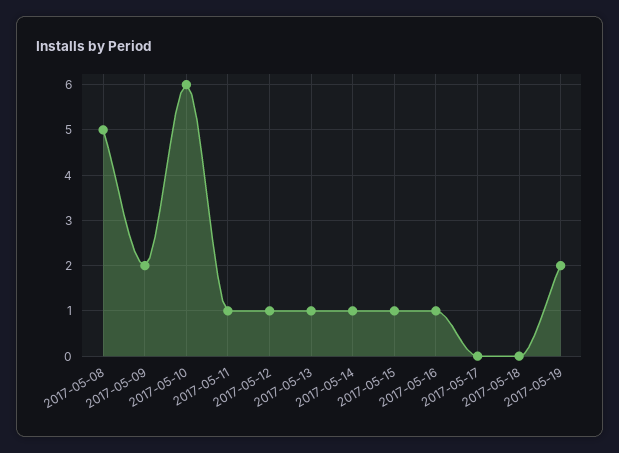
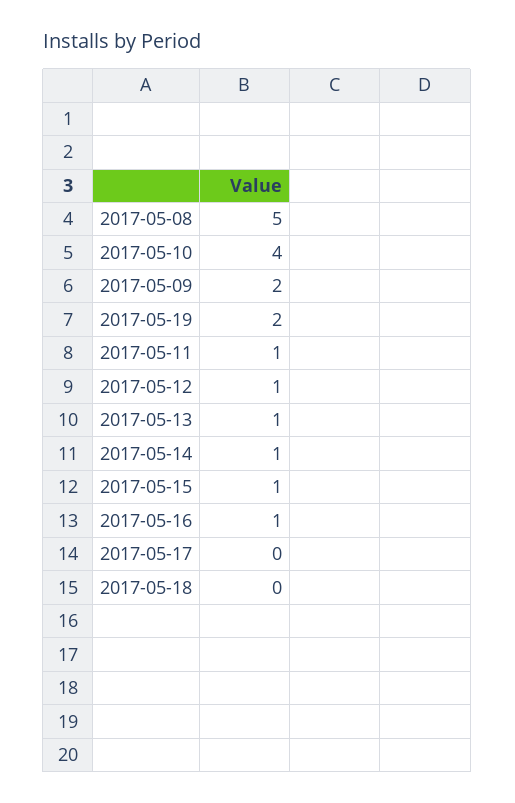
  {
    "2017-05-08": 5,
    "2017-05-09": 2,
-   "2017-05-10": 6,
+   "2017-05-10": 4,
    "2017-05-11": 1,
    "2017-05-12": 1,
    "2017-05-13": 1,
    "2017-05-14": 1,
    "2017-05-15": 1,
    "2017-05-16": 1,
    "2017-05-17": 0,
    "2017-05-18": 0,
    "2017-05-19": 2
  }

